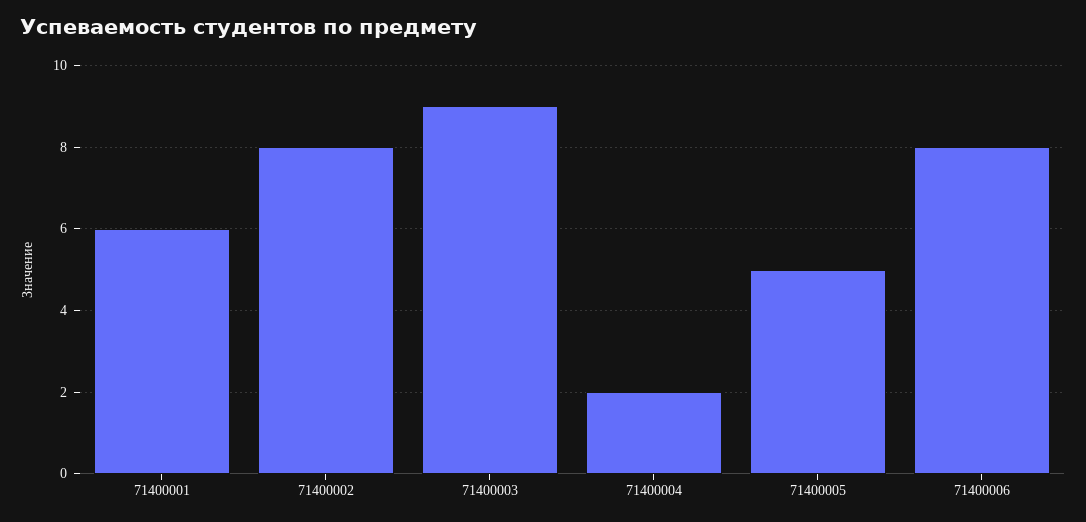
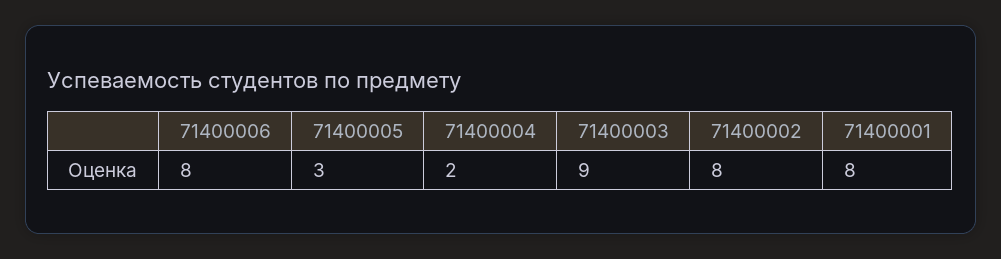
  {
-   "71400001": 6,
+   "71400001": 8,
    "71400002": 8,
    "71400003": 9,
    "71400004": 2,
-   "71400005": 5,
+   "71400005": 3,
    "71400006": 8
  }

